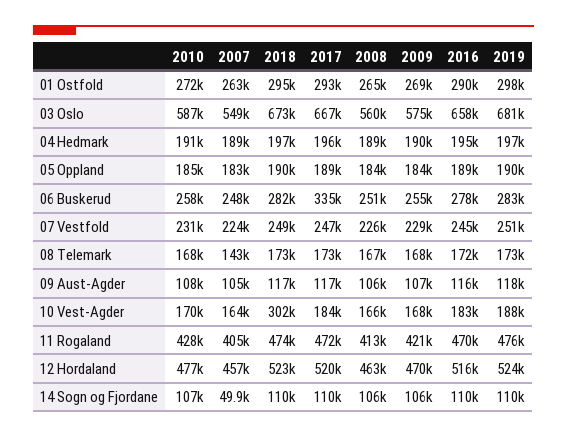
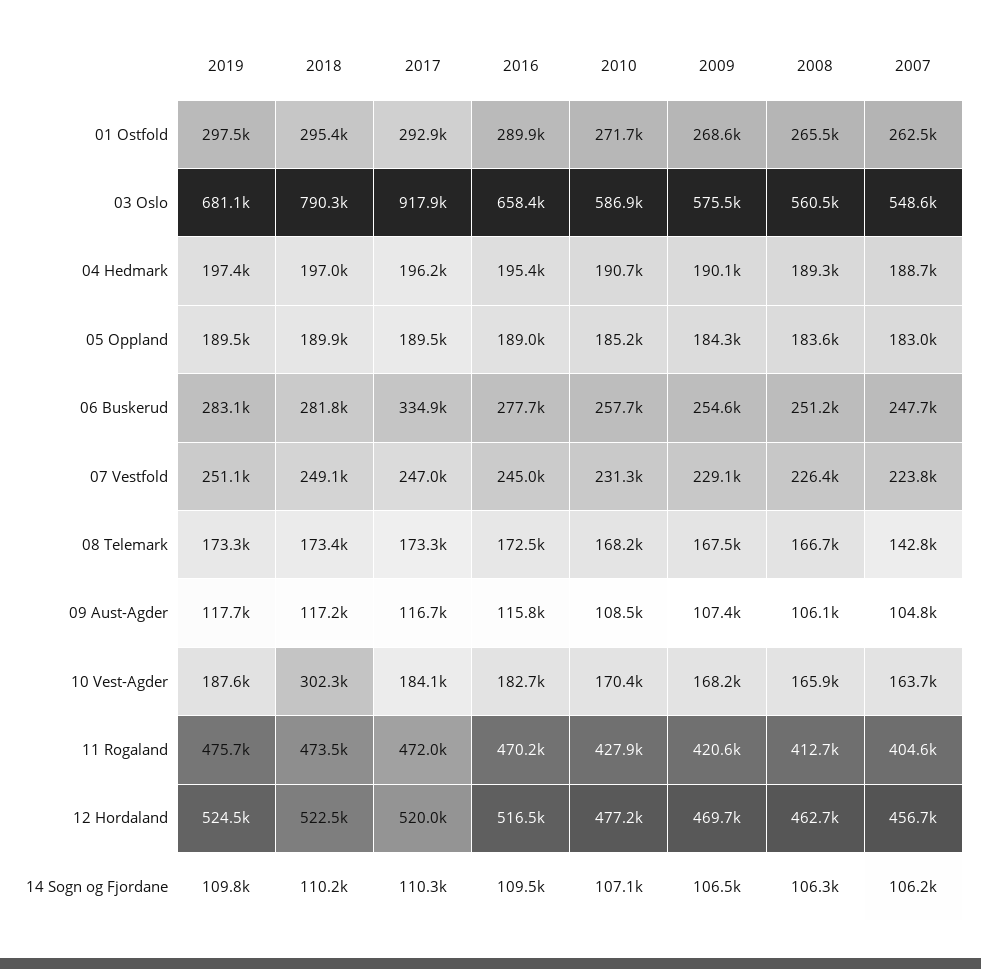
  {
    "2010": {
      "01 Ostfold": 271700,
      "03 Oslo": 586900,
      "04 Hedmark": 190700,
      "05 Oppland": 185200,
      "06 Buskerud": 257700,
      "07 Vestfold": 231300,
      "08 Telemark": 168200,
      "09 Aust-Agder": 108500,
      "10 Vest-Agder": 170400,
      "11 Rogaland": 427900,
      "12 Hordaland": 477200,
      "14 Sogn og Fjordane": 107100
    },
    "2007": {
      "01 Ostfold": 262500,
      "03 Oslo": 548600,
      "04 Hedmark": 188700,
      "05 Oppland": 183000,
      "06 Buskerud": 247700,
      "07 Vestfold": 223800,
      "08 Telemark": 142800,
      "09 Aust-Agder": 104800,
      "10 Vest-Agder": 163700,
      "11 Rogaland": 404600,
      "12 Hordaland": 456700,
-     "14 Sogn og Fjordane": 49900
+     "14 Sogn og Fjordane": 106200
    },
    "2018": {
      "01 Ostfold": 295400,
-     "03 Oslo": 673000,
+     "03 Oslo": 790300,
      "04 Hedmark": 197000,
      "05 Oppland": 189900,
      "06 Buskerud": 281800,
      "07 Vestfold": 249100,
      "08 Telemark": 173400,
      "09 Aust-Agder": 117200,
      "10 Vest-Agder": 302300,
      "11 Rogaland": 473500,
      "12 Hordaland": 522500,
      "14 Sogn og Fjordane": 110200
    },
    "2017": {
      "01 Ostfold": 292900,
-     "03 Oslo": 667000,
+     "03 Oslo": 917900,
      "04 Hedmark": 196200,
      "05 Oppland": 189500,
      "06 Buskerud": 334900,
      "07 Vestfold": 247000,
      "08 Telemark": 173300,
      "09 Aust-Agder": 116700,
      "10 Vest-Agder": 184100,
      "11 Rogaland": 472000,
      "12 Hordaland": 520000,
      "14 Sogn og Fjordane": 110300
    },
    "2008": {
      "01 Ostfold": 265500,
      "03 Oslo": 560500,
      "04 Hedmark": 189300,
      "05 Oppland": 183600,
      "06 Buskerud": 251200,
      "07 Vestfold": 226400,
      "08 Telemark": 166700,
      "09 Aust-Agder": 106100,
      "10 Vest-Agder": 165900,
      "11 Rogaland": 412700,
      "12 Hordaland": 462700,
      "14 Sogn og Fjordane": 106300
    },
    "2009": {
      "01 Ostfold": 268600,
      "03 Oslo": 575500,
      "04 Hedmark": 190100,
      "05 Oppland": 184300,
      "06 Buskerud": 254600,
      "07 Vestfold": 229100,
      "08 Telemark": 167500,
      "09 Aust-Agder": 107400,
      "10 Vest-Agder": 168200,
      "11 Rogaland": 420600,
      "12 Hordaland": 469700,
      "14 Sogn og Fjordane": 106500
    },
    "2016": {
      "01 Ostfold": 289900,
      "03 Oslo": 658400,
      "04 Hedmark": 195400,
      "05 Oppland": 189000,
      "06 Buskerud": 277700,
      "07 Vestfold": 245000,
      "08 Telemark": 172500,
      "09 Aust-Agder": 115800,
      "10 Vest-Agder": 182700,
      "11 Rogaland": 470200,
      "12 Hordaland": 516500,
      "14 Sogn og Fjordane": 109500
    },
    "2019": {
      "01 Ostfold": 297500,
      "03 Oslo": 681100,
      "04 Hedmark": 197400,
      "05 Oppland": 189500,
      "06 Buskerud": 283100,
      "07 Vestfold": 251100,
      "08 Telemark": 173300,
      "09 Aust-Agder": 117700,
      "10 Vest-Agder": 187600,
      "11 Rogaland": 475700,
      "12 Hordaland": 524500,
      "14 Sogn og Fjordane": 109800
    }
  }

